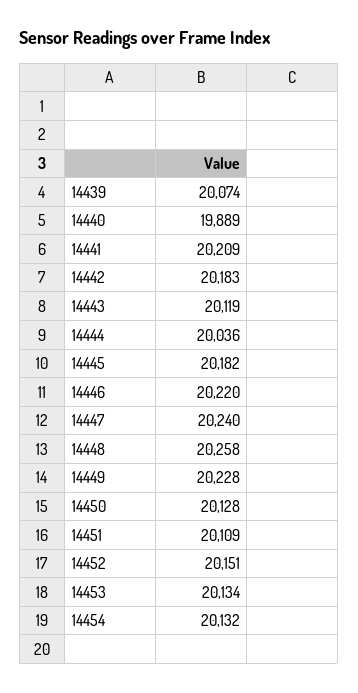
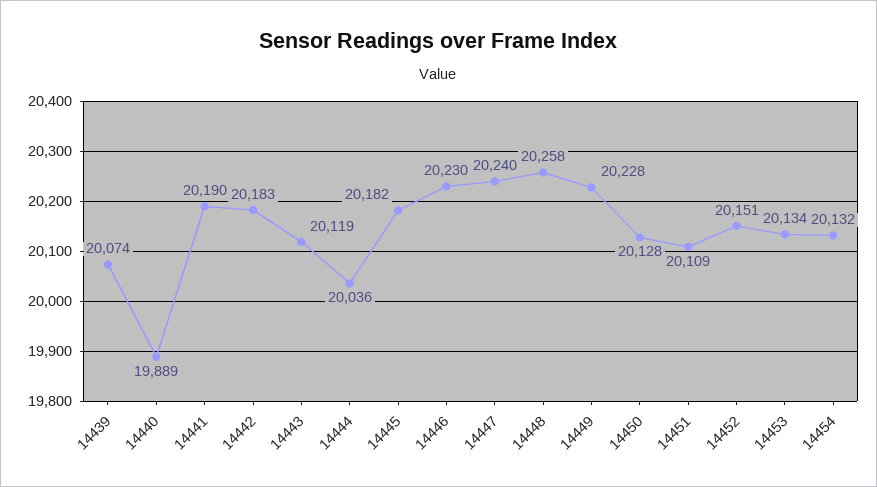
  {
    "14439": 20074,
    "14440": 19889,
-   "14441": 20209,
+   "14441": 20190,
    "14442": 20183,
    "14443": 20119,
    "14444": 20036,
    "14445": 20182,
-   "14446": 20220,
+   "14446": 20230,
    "14447": 20240,
    "14448": 20258,
    "14449": 20228,
    "14450": 20128,
    "14451": 20109,
    "14452": 20151,
    "14453": 20134,
    "14454": 20132
  }

